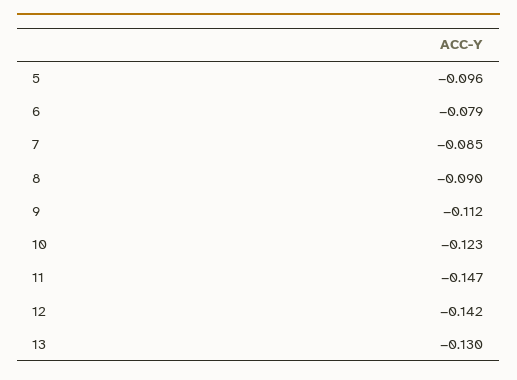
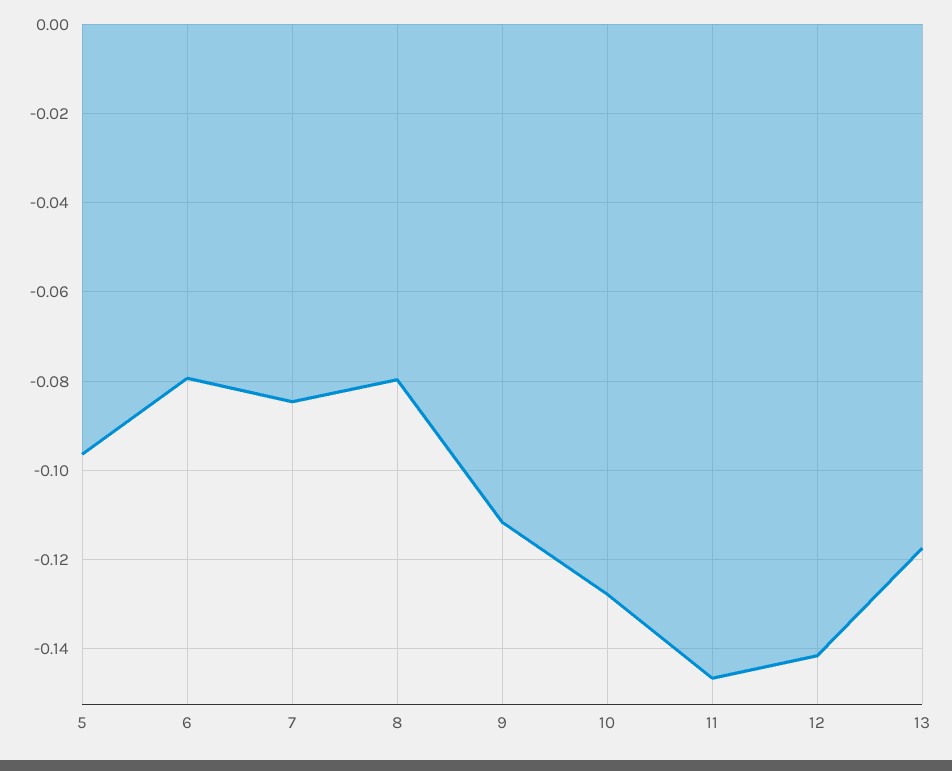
  {
    "5": -0.096,
    "6": -0.079,
    "7": -0.085,
-   "8": -0.09,
+   "8": -0.08,
    "9": -0.112,
-   "10": -0.123,
+   "10": -0.128,
    "11": -0.147,
    "12": -0.142,
-   "13": -0.13
+   "13": -0.118
  }

